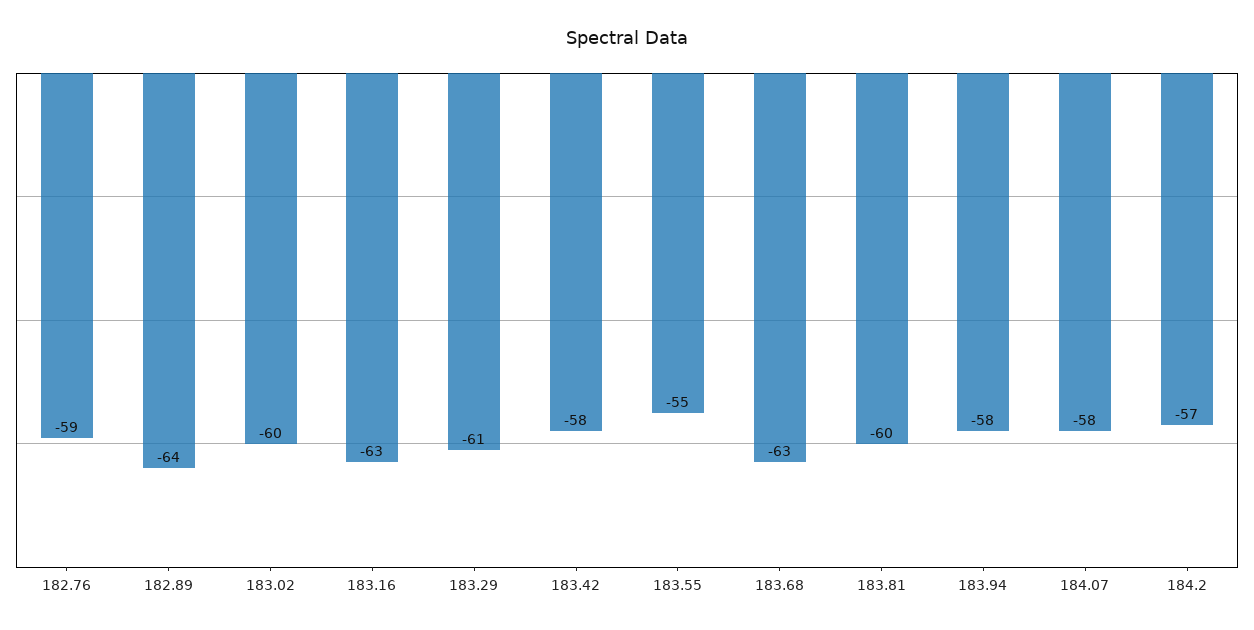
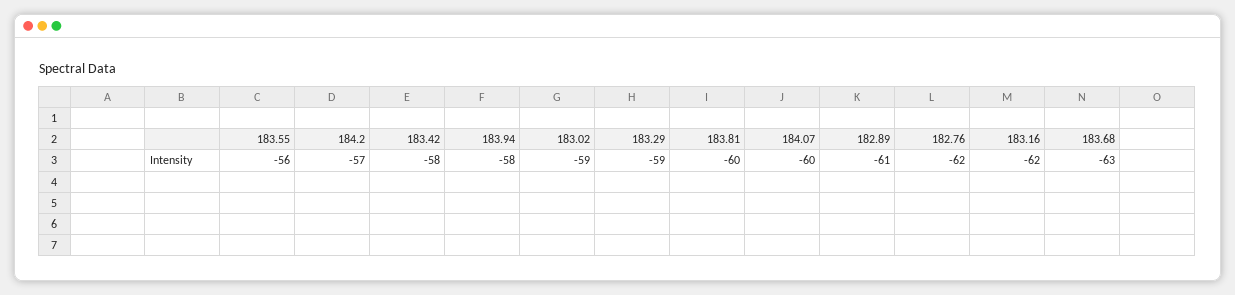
  {
-   "182.76": -59,
+   "182.76": -62,
-   "182.89": -64,
+   "182.89": -61,
-   "183.02": -60,
+   "183.02": -59,
-   "183.16": -63,
+   "183.16": -62,
-   "183.29": -61,
+   "183.29": -59,
    "183.42": -58,
-   "183.55": -55,
+   "183.55": -56,
    "183.68": -63,
    "183.81": -60,
    "183.94": -58,
-   "184.07": -58,
+   "184.07": -60,
    "184.2": -57
  }

